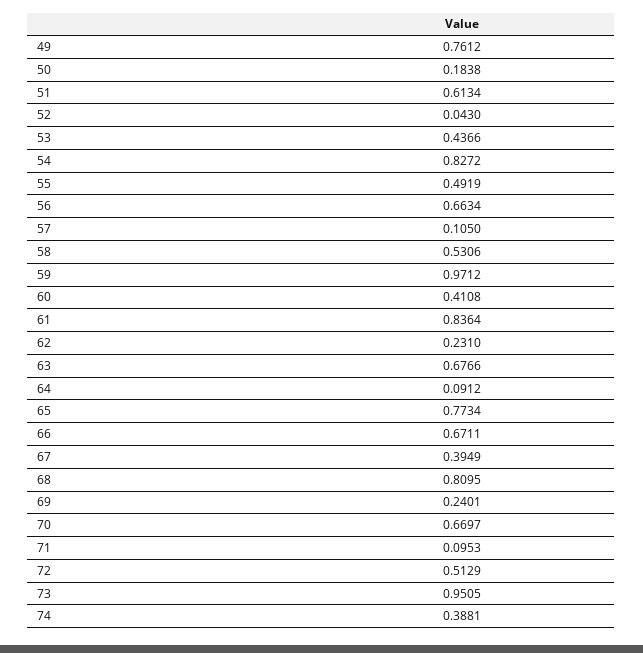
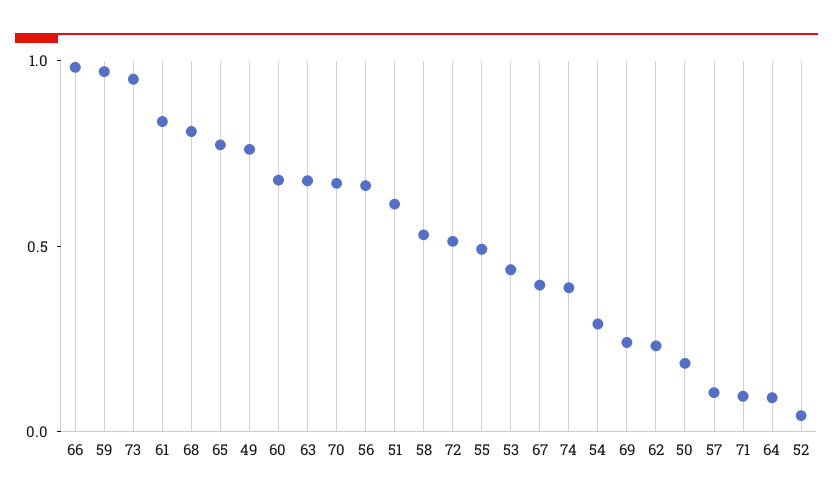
  {
    "49": 0.7612,
    "50": 0.1838,
    "51": 0.6134,
    "52": 0.043,
    "53": 0.4366,
-   "54": 0.8272,
+   "54": 0.3,
    "55": 0.4919,
    "56": 0.6634,
    "57": 0.105,
    "58": 0.5306,
    "59": 0.9712,
-   "60": 0.4108,
+   "60": 0.7,
    "61": 0.8364,
    "62": 0.231,
    "63": 0.6766,
    "64": 0.0912,
    "65": 0.7734,
-   "66": 0.6711,
+   "66": 1,
    "67": 0.3949,
    "68": 0.8095,
    "69": 0.2401,
    "70": 0.6697,
    "71": 0.0953,
    "72": 0.5129,
    "73": 0.9505,
    "74": 0.3881
  }

